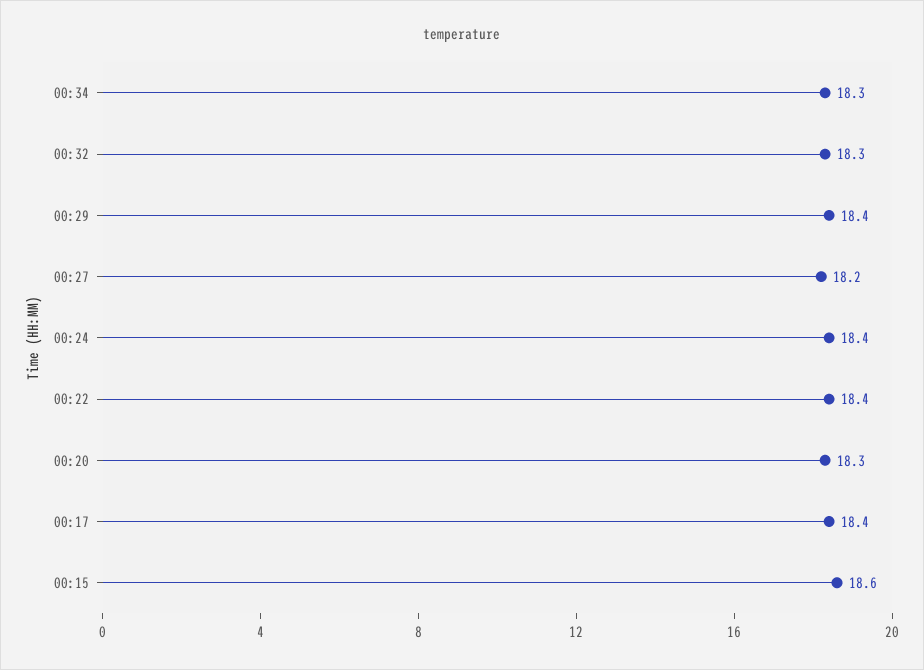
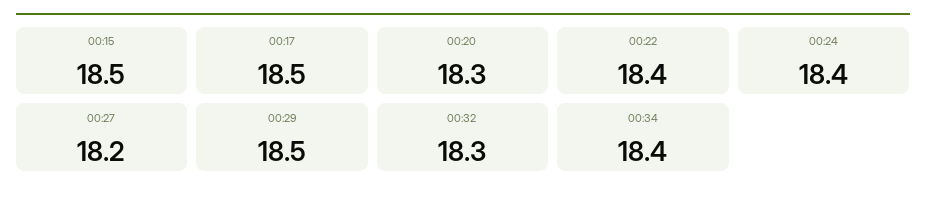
  {
-   "00:34": 18.3,
+   "00:34": 18.4,
    "00:32": 18.3,
-   "00:29": 18.4,
+   "00:29": 18.5,
    "00:27": 18.2,
    "00:24": 18.4,
    "00:22": 18.4,
    "00:20": 18.3,
-   "00:17": 18.4,
+   "00:17": 18.5,
-   "00:15": 18.6
+   "00:15": 18.5
  }

